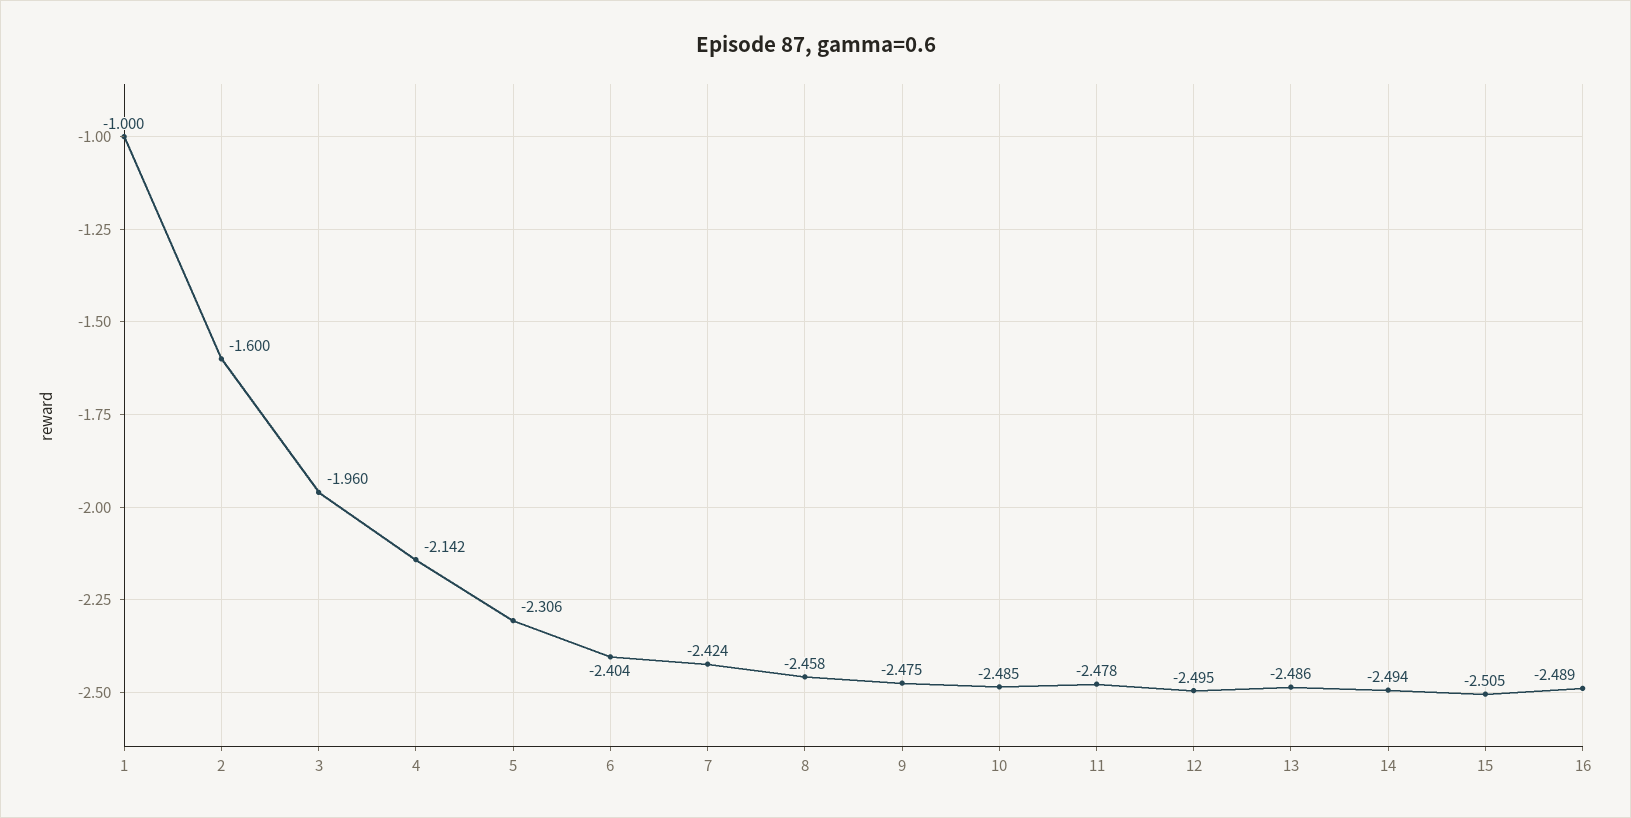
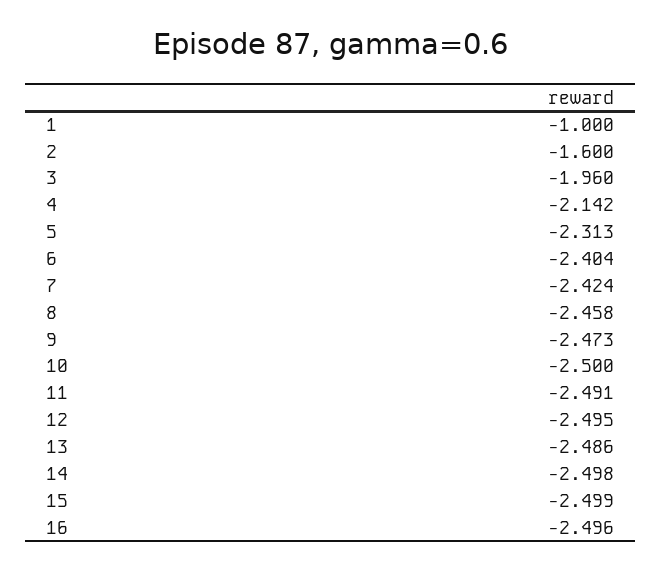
  {
    "1": -1,
    "2": -1.6,
    "3": -1.96,
    "4": -2.142,
-   "5": -2.306,
+   "5": -2.313,
    "6": -2.404,
    "7": -2.424,
    "8": -2.458,
-   "9": -2.475,
+   "9": -2.473,
-   "10": -2.485,
+   "10": -2.5,
-   "11": -2.478,
+   "11": -2.491,
    "12": -2.495,
    "13": -2.486,
-   "14": -2.494,
+   "14": -2.498,
-   "15": -2.505,
+   "15": -2.499,
-   "16": -2.489
+   "16": -2.496
  }

